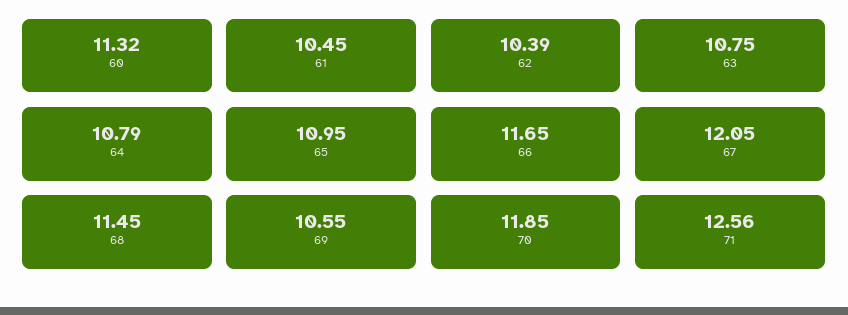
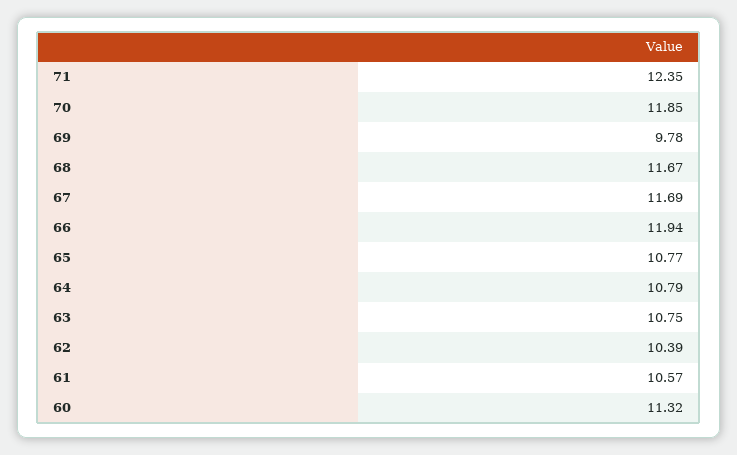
  {
    "60": 11.32,
-   "61": 10.45,
+   "61": 10.57,
    "62": 10.39,
    "63": 10.75,
    "64": 10.79,
-   "65": 10.95,
+   "65": 10.77,
-   "66": 11.65,
+   "66": 11.94,
-   "67": 12.05,
+   "67": 11.69,
-   "68": 11.45,
+   "68": 11.67,
-   "69": 10.55,
+   "69": 9.78,
    "70": 11.85,
-   "71": 12.56
+   "71": 12.35
  }

